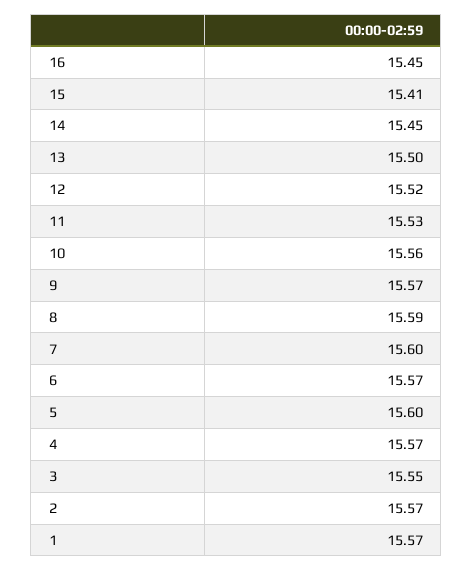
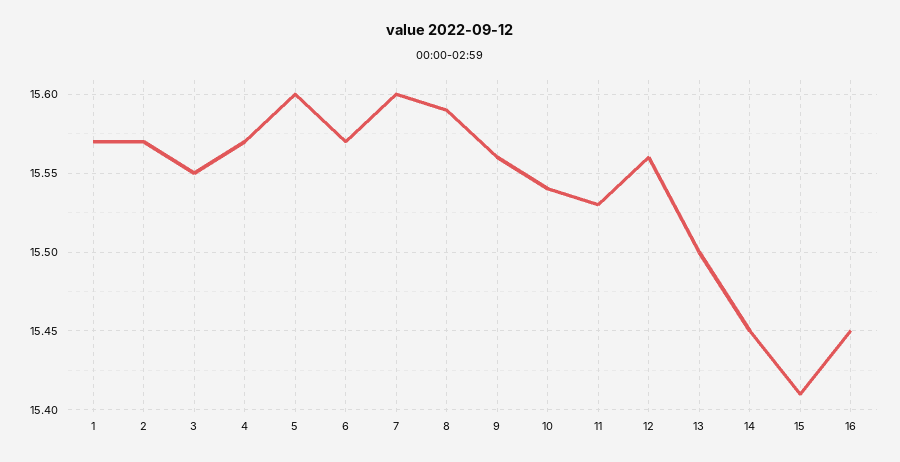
  {
    "16": 15.45,
    "15": 15.41,
    "14": 15.45,
    "13": 15.5,
-   "12": 15.52,
+   "12": 15.56,
    "11": 15.53,
-   "10": 15.56,
+   "10": 15.54,
-   "9": 15.57,
+   "9": 15.56,
    "8": 15.59,
    "7": 15.6,
    "6": 15.57,
    "5": 15.6,
    "4": 15.57,
    "3": 15.55,
    "2": 15.57,
    "1": 15.57
  }

